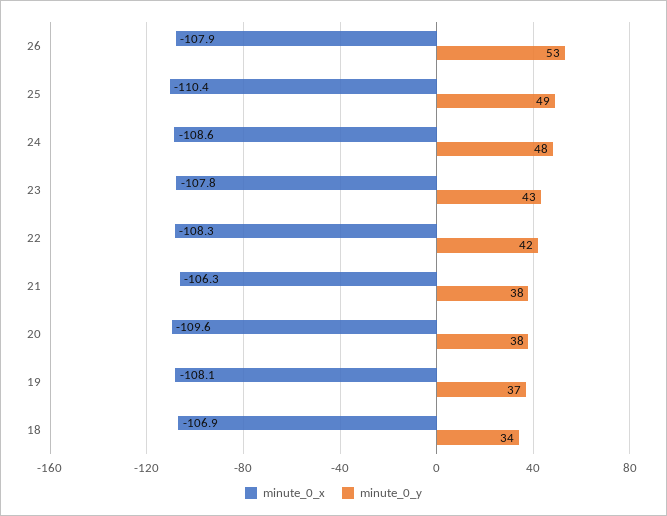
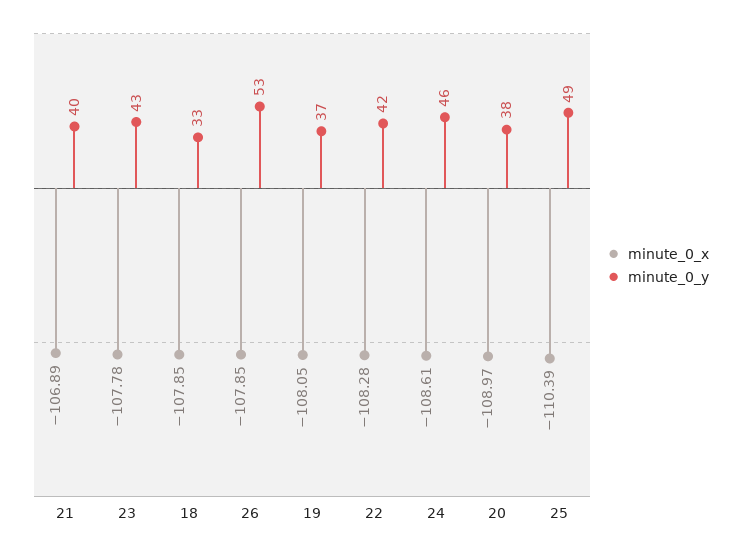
  {
    "minute_0_x": {
      "26": -107.85,
      "25": -110.39,
      "24": -108.61,
      "23": -107.78,
      "22": -108.28,
-     "21": -106.3,
+     "21": -106.89,
-     "20": -109.6,
+     "20": -108.97,
      "19": -108.05,
-     "18": -106.9
+     "18": -107.85
    },
    "minute_0_y": {
      "26": 53,
      "25": 49,
-     "24": 48,
+     "24": 46,
      "23": 43,
      "22": 42,
-     "21": 38,
+     "21": 40,
      "20": 38,
      "19": 37,
-     "18": 34
+     "18": 33
    }
  }

